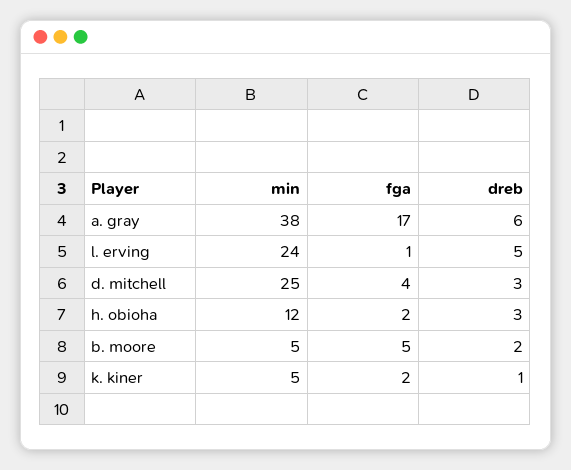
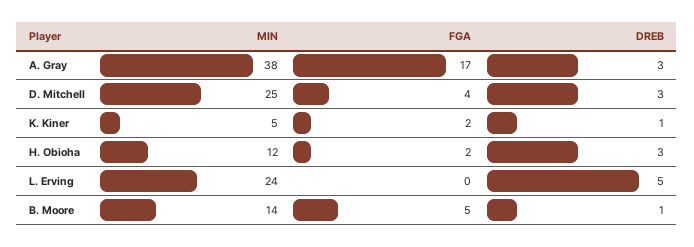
  {
    "min": {
      "a. gray": 38,
      "l. erving": 24,
      "d. mitchell": 25,
      "h. obioha": 12,
-     "b. moore": 5,
+     "b. moore": 14,
      "k. kiner": 5
    },
    "fga": {
      "a. gray": 17,
-     "l. erving": 1,
+     "l. erving": 0,
      "d. mitchell": 4,
      "h. obioha": 2,
      "b. moore": 5,
      "k. kiner": 2
    },
    "dreb": {
-     "a. gray": 6,
+     "a. gray": 3,
      "l. erving": 5,
      "d. mitchell": 3,
      "h. obioha": 3,
-     "b. moore": 2,
+     "b. moore": 1,
      "k. kiner": 1
    }
  }

